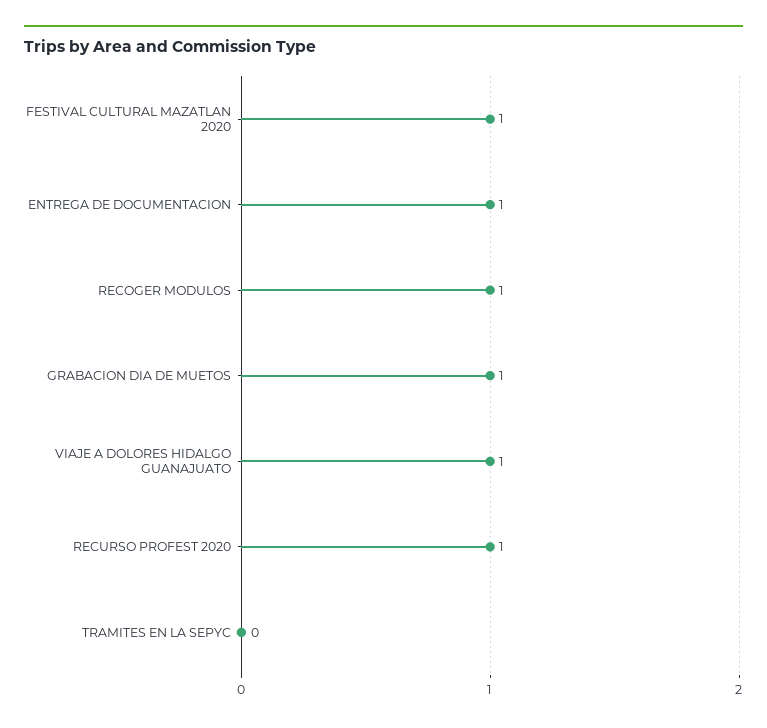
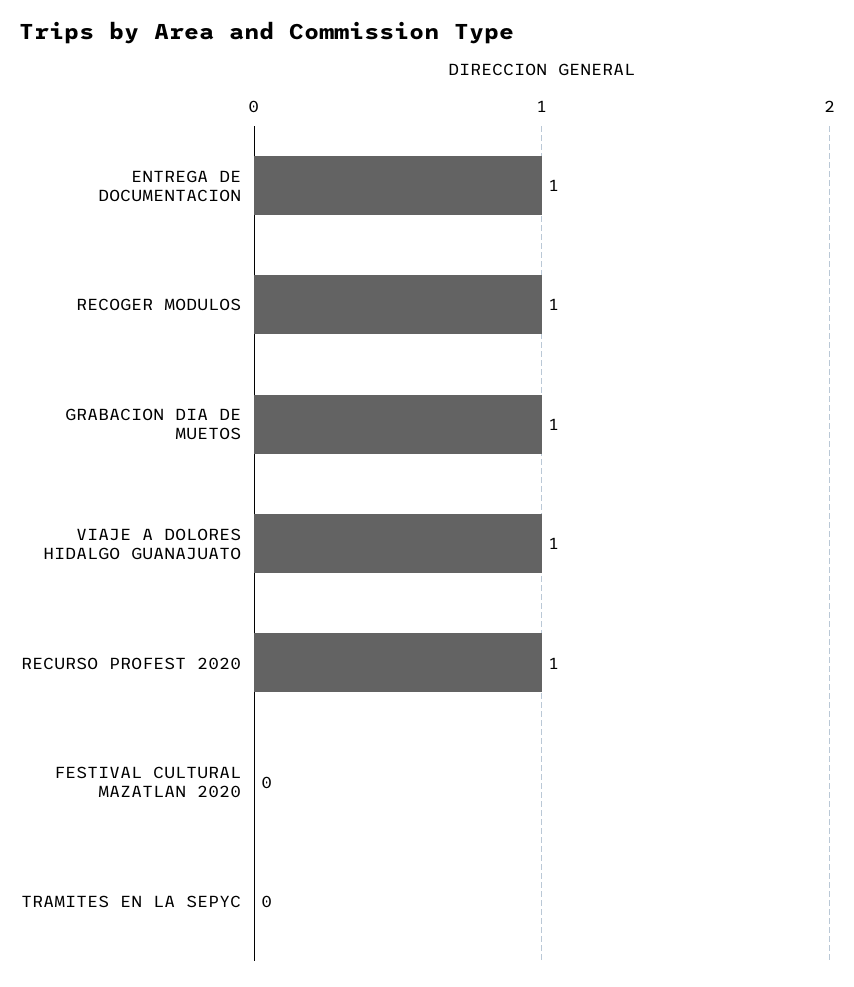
  {
-   "FESTIVAL CULTURAL MAZATLAN 2020": 1,
+   "FESTIVAL CULTURAL MAZATLAN 2020": 0,
    "ENTREGA DE DOCUMENTACION": 1,
    "RECOGER MODULOS": 1,
    "GRABACION DIA DE MUETOS": 1,
    "VIAJE A DOLORES HIDALGO GUANAJUATO": 1,
    "RECURSO PROFEST 2020": 1,
    "TRAMITES EN LA SEPYC": 0
  }

